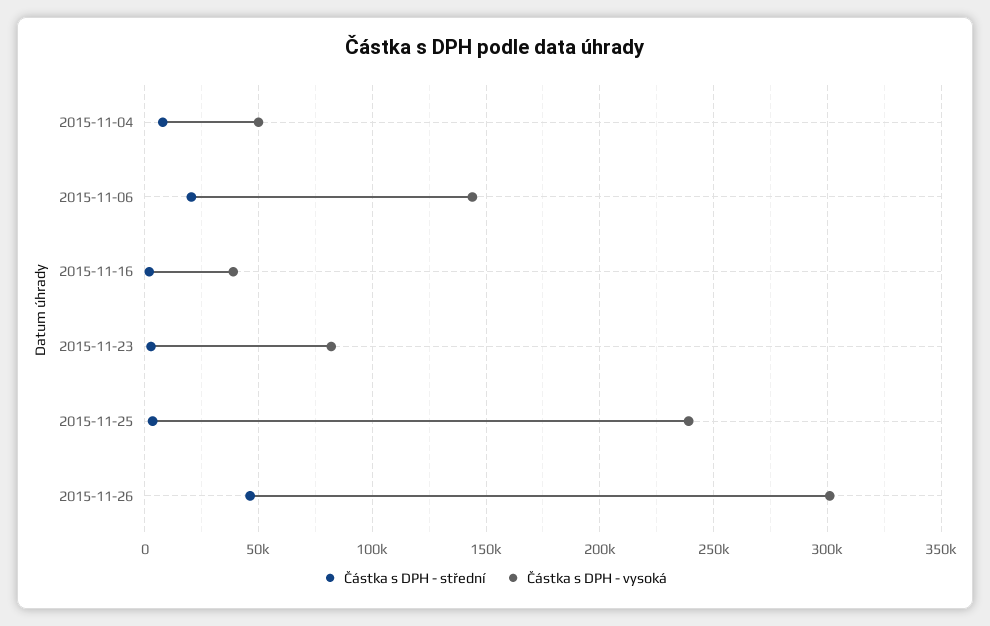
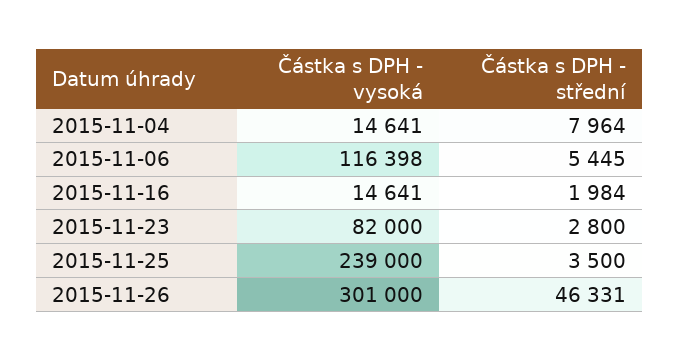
  {
    "Částka s DPH - střední": {
      "2015-11-04": 7964,
-     "2015-11-06": 20000,
+     "2015-11-06": 5445,
      "2015-11-16": 1984,
      "2015-11-23": 2800,
      "2015-11-25": 3500,
      "2015-11-26": 46331
    },
    "Částka s DPH - vysoká": {
-     "2015-11-04": 50000,
+     "2015-11-04": 14641,
-     "2015-11-06": 145000,
+     "2015-11-06": 116398,
-     "2015-11-16": 40000,
+     "2015-11-16": 14641,
      "2015-11-23": 82000,
      "2015-11-25": 239000,
      "2015-11-26": 301000
    }
  }

